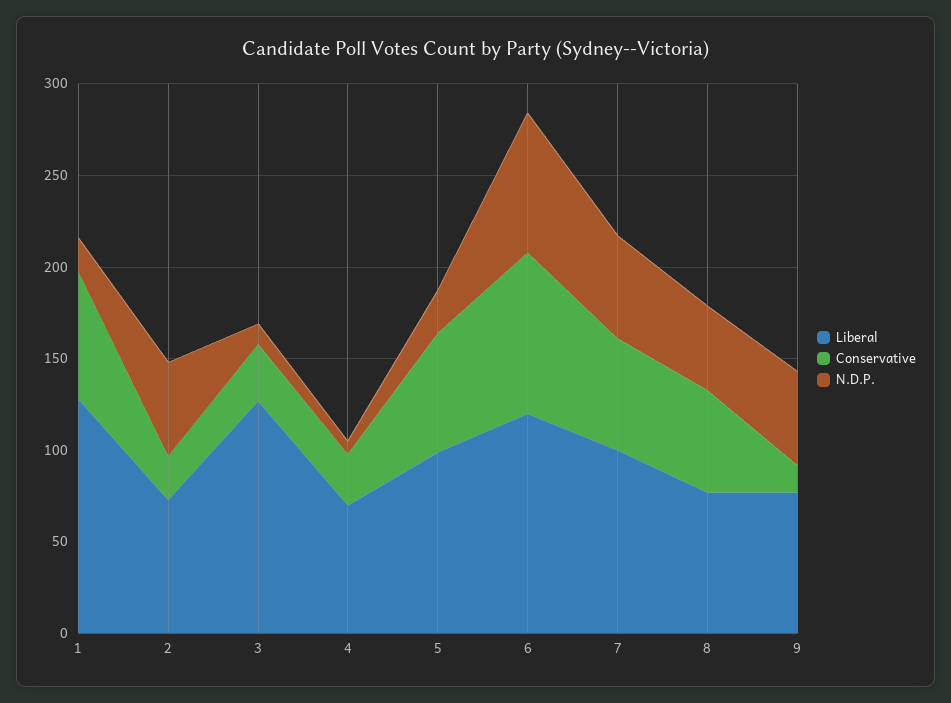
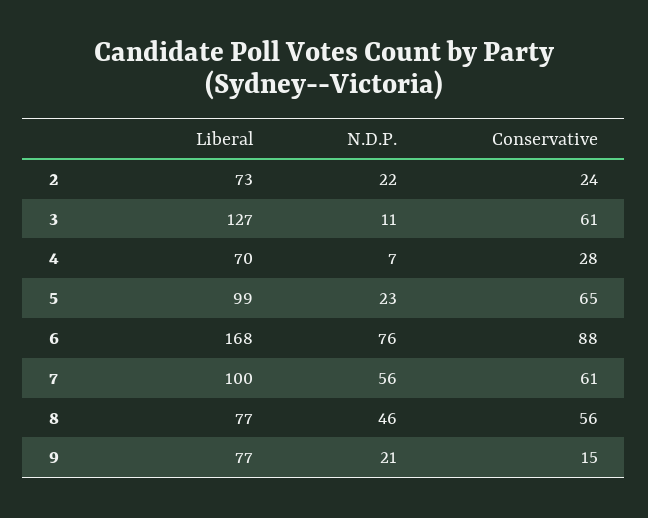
  {
    "Liberal": {
-     "1": 130,
      "2": 73,
      "3": 127,
      "4": 70,
      "5": 99,
-     "6": 120,
+     "6": 168,
      "7": 100,
      "8": 77,
      "9": 77
    },
    "Conservative": {
-     "1": 70,
      "2": 24,
-     "3": 30,
+     "3": 61,
      "4": 28,
      "5": 65,
      "6": 88,
      "7": 61,
      "8": 56,
      "9": 15
    },
    "N.D.P.": {
-     "1": 20,
-     "2": 50,
+     "2": 22,
      "3": 11,
      "4": 7,
      "5": 23,
      "6": 76,
      "7": 56,
      "8": 46,
-     "9": 50
+     "9": 21
    }
  }

